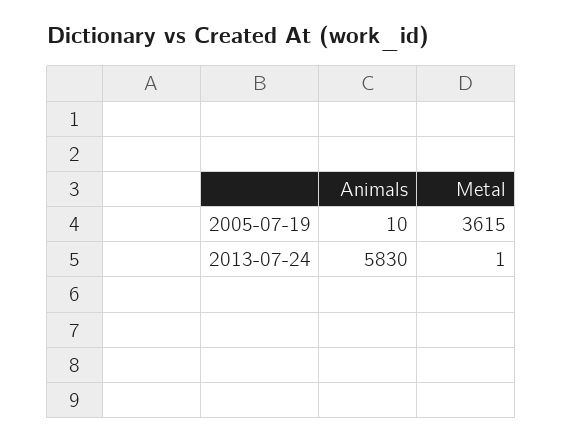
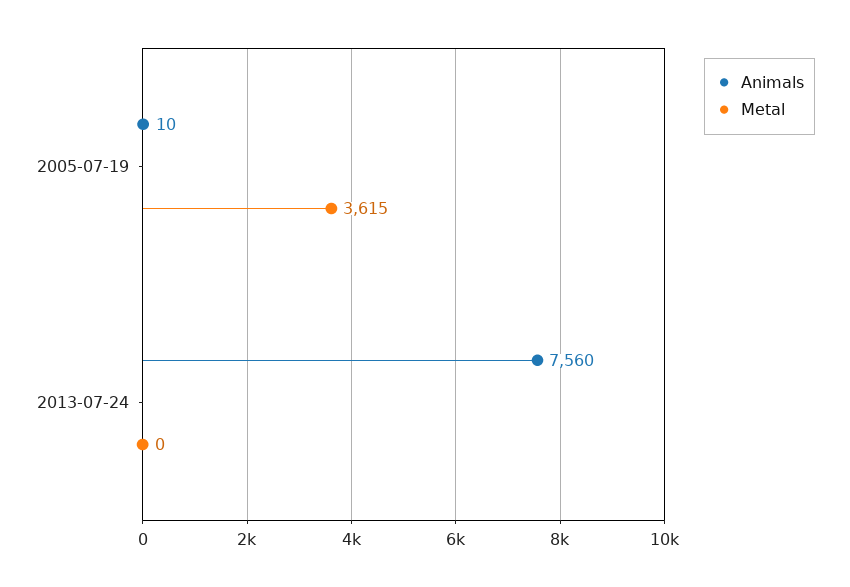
  {
    "Animals": {
      "2005-07-19": 10,
-     "2013-07-24": 5830
+     "2013-07-24": 7560
    },
    "Metal": {
      "2005-07-19": 3615,
-     "2013-07-24": 1
+     "2013-07-24": 0
    }
  }

